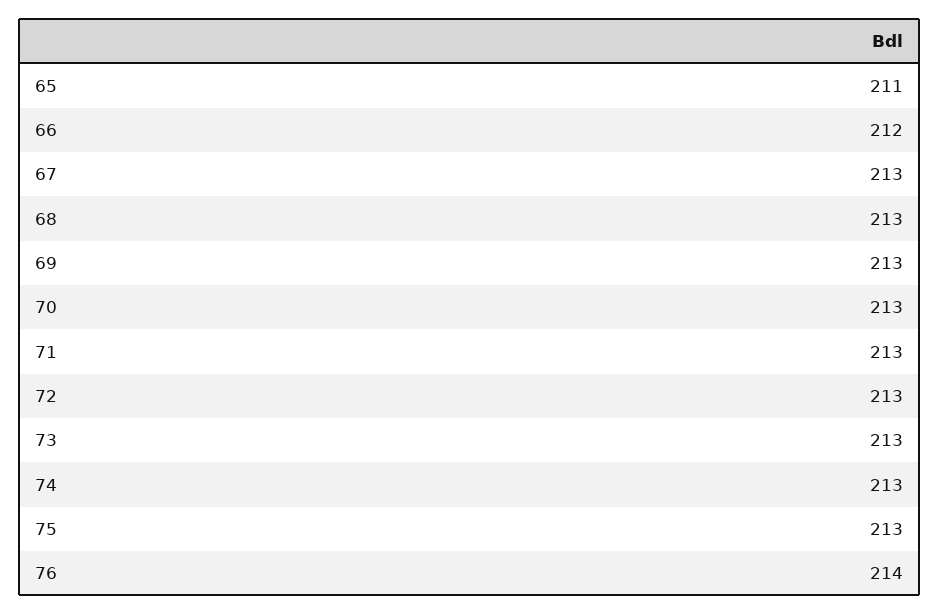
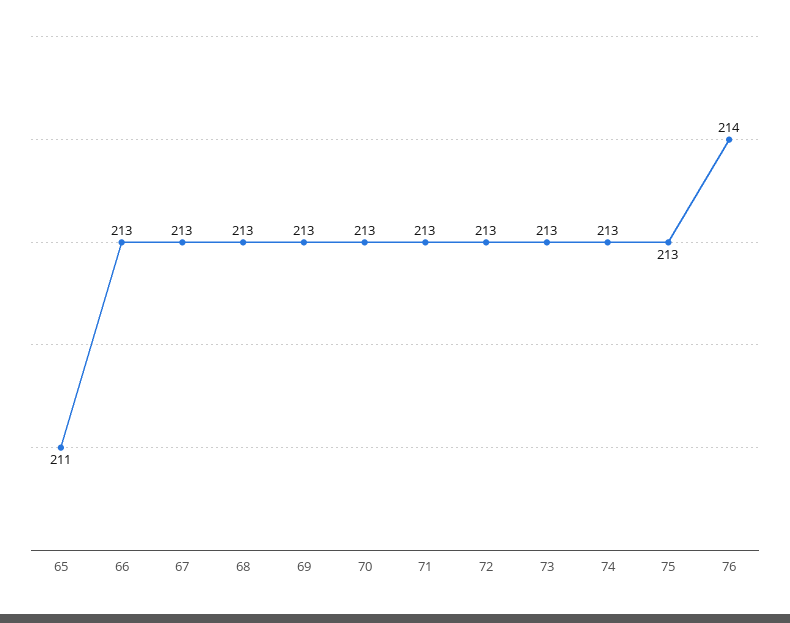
  {
    "65": 211,
-   "66": 212,
+   "66": 213,
    "67": 213,
    "68": 213,
    "69": 213,
    "70": 213,
    "71": 213,
    "72": 213,
    "73": 213,
    "74": 213,
    "75": 213,
    "76": 214
  }

